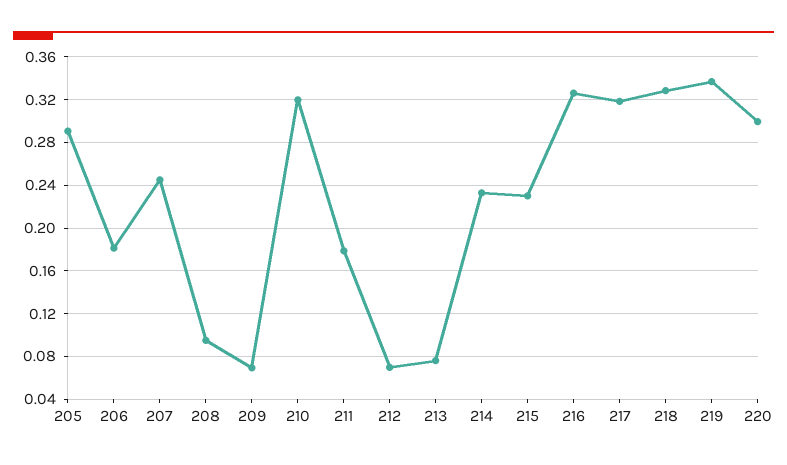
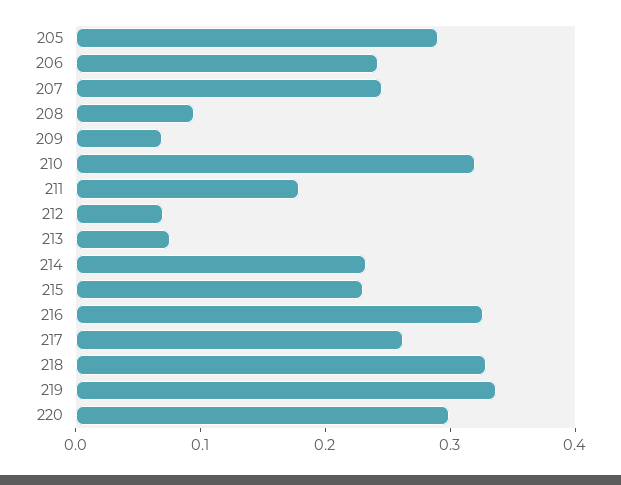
  {
    "205": 0.29,
-   "206": 0.18,
+   "206": 0.24,
    "207": 0.25,
    "208": 0.09,
    "209": 0.07,
    "210": 0.32,
    "211": 0.18,
    "212": 0.07,
    "213": 0.08,
    "214": 0.23,
    "215": 0.23,
    "216": 0.33,
-   "217": 0.32,
+   "217": 0.26,
    "218": 0.33,
    "219": 0.34,
    "220": 0.3
  }

